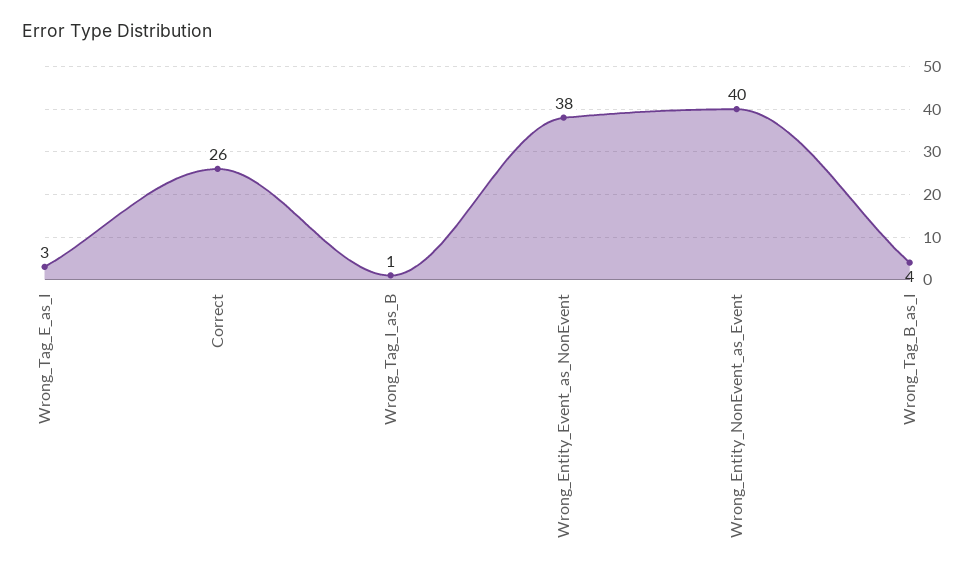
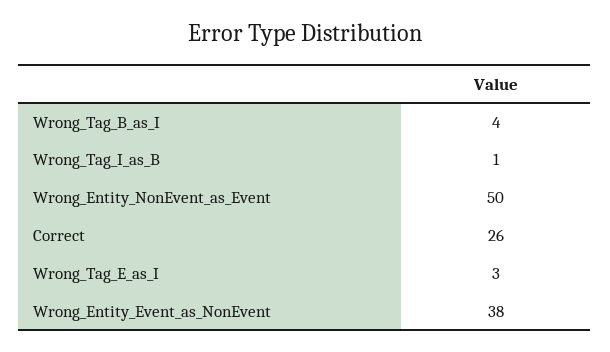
  {
    "Wrong_Tag_E_as_I": 3,
    "Correct": 26,
    "Wrong_Tag_I_as_B": 1,
    "Wrong_Entity_Event_as_NonEvent": 38,
-   "Wrong_Entity_NonEvent_as_Event": 40,
+   "Wrong_Entity_NonEvent_as_Event": 50,
    "Wrong_Tag_B_as_I": 4
  }

